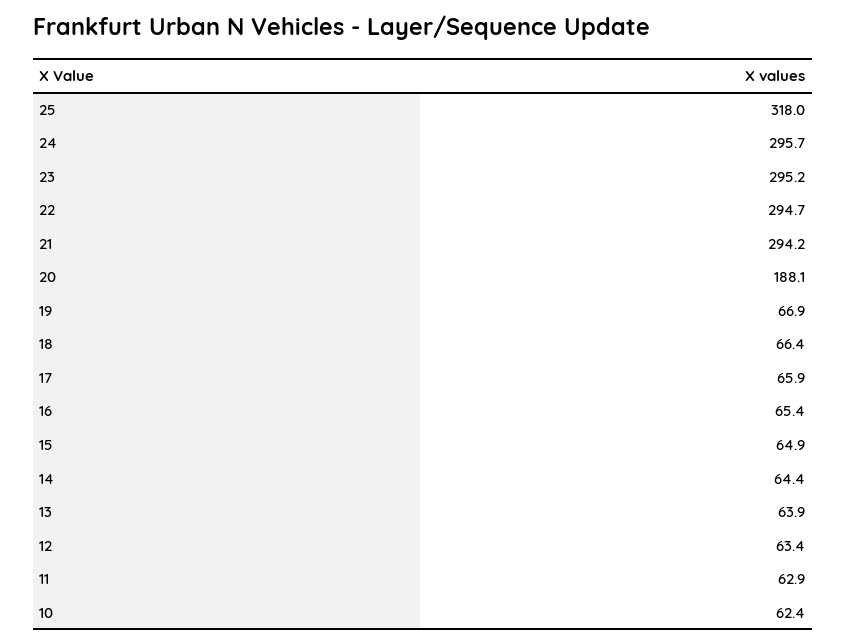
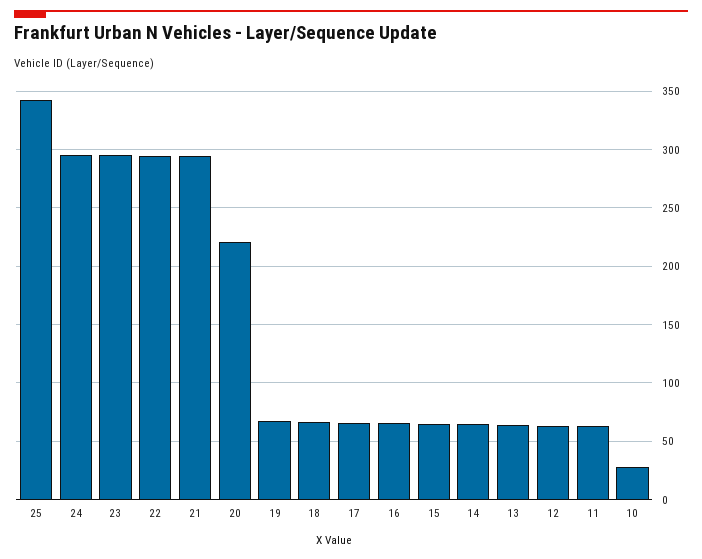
  {
-   "25": 318,
+   "25": 340,
    "24": 295.7,
    "23": 295.2,
    "22": 294.7,
    "21": 294.2,
-   "20": 188.1,
+   "20": 220,
    "19": 66.9,
    "18": 66.4,
    "17": 65.9,
    "16": 65.4,
    "15": 64.9,
    "14": 64.4,
    "13": 63.9,
    "12": 63.4,
    "11": 62.9,
-   "10": 62.4
+   "10": 30
  }

